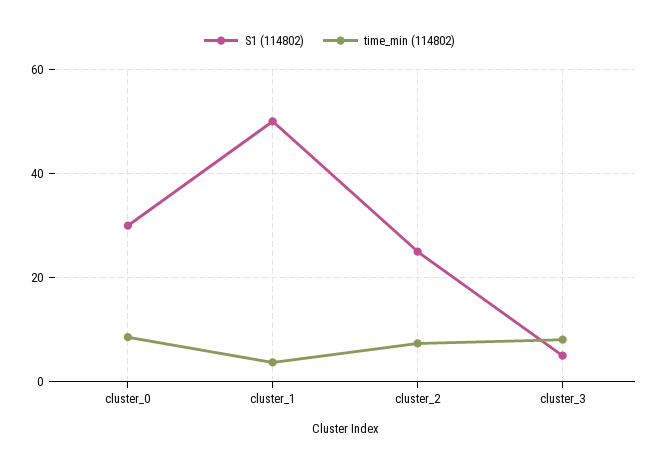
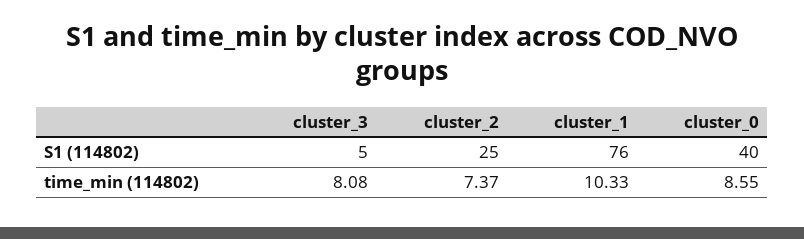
  {
    "S1 (114802)": {
-     "cluster_0": 30,
+     "cluster_0": 40,
-     "cluster_1": 50,
+     "cluster_1": 76,
      "cluster_2": 25,
      "cluster_3": 5
    },
    "time_min (114802)": {
      "cluster_0": 8.55,
-     "cluster_1": 4,
+     "cluster_1": 10.33,
      "cluster_2": 7.37,
      "cluster_3": 8.08
    }
  }

